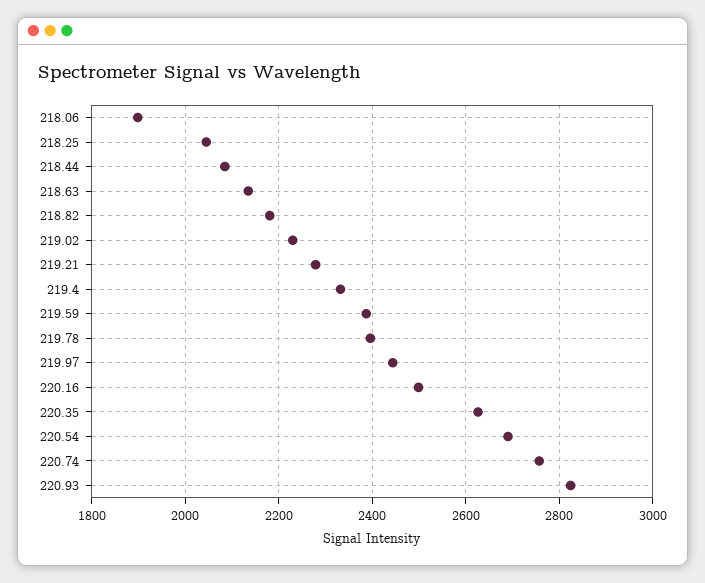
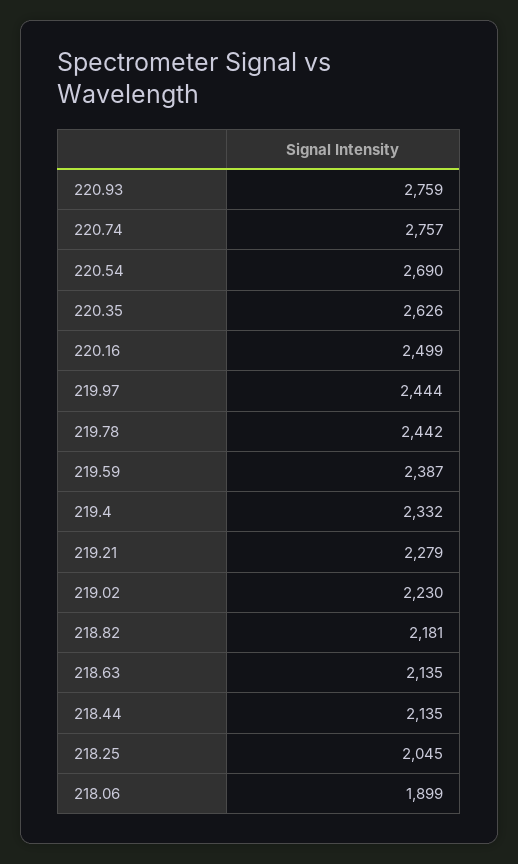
  {
    "218.06": 1899,
    "218.25": 2045,
-   "218.44": 2080,
+   "218.44": 2135,
    "218.63": 2135,
    "218.82": 2181,
    "219.02": 2230,
    "219.21": 2279,
    "219.4": 2332,
    "219.59": 2387,
-   "219.78": 2400,
+   "219.78": 2442,
    "219.97": 2444,
    "220.16": 2499,
    "220.35": 2626,
    "220.54": 2690,
    "220.74": 2757,
-   "220.93": 2820
+   "220.93": 2759
  }

